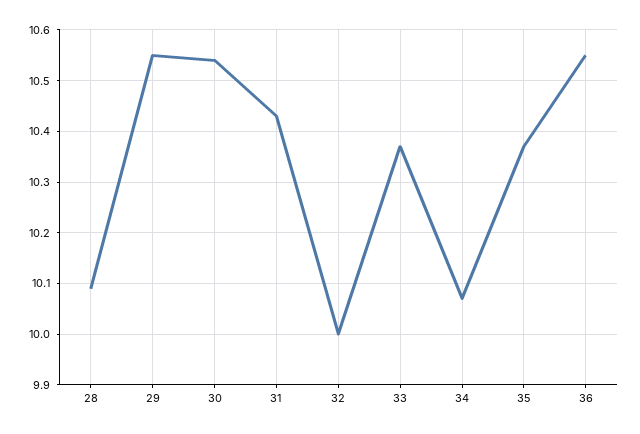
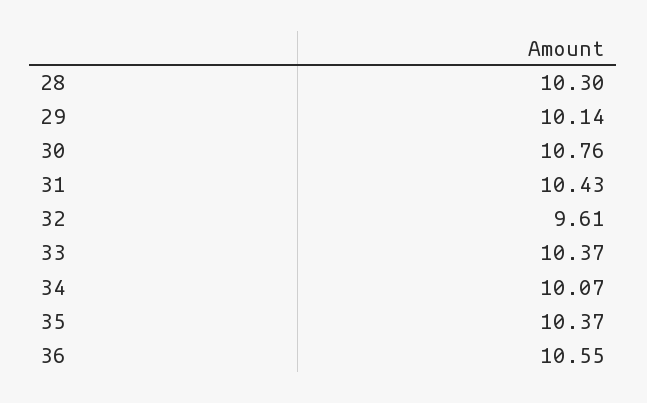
  {
-   "28": 10.1,
+   "28": 10.3,
-   "29": 10.55,
+   "29": 10.14,
-   "30": 10.55,
+   "30": 10.76,
    "31": 10.43,
-   "32": 10,
+   "32": 9.61,
    "33": 10.37,
    "34": 10.07,
    "35": 10.37,
    "36": 10.55
  }

